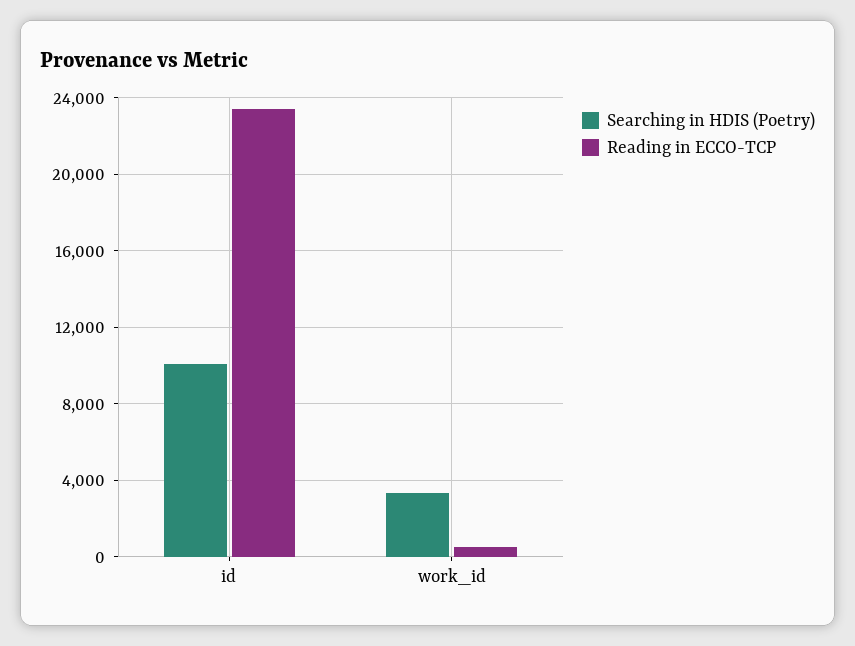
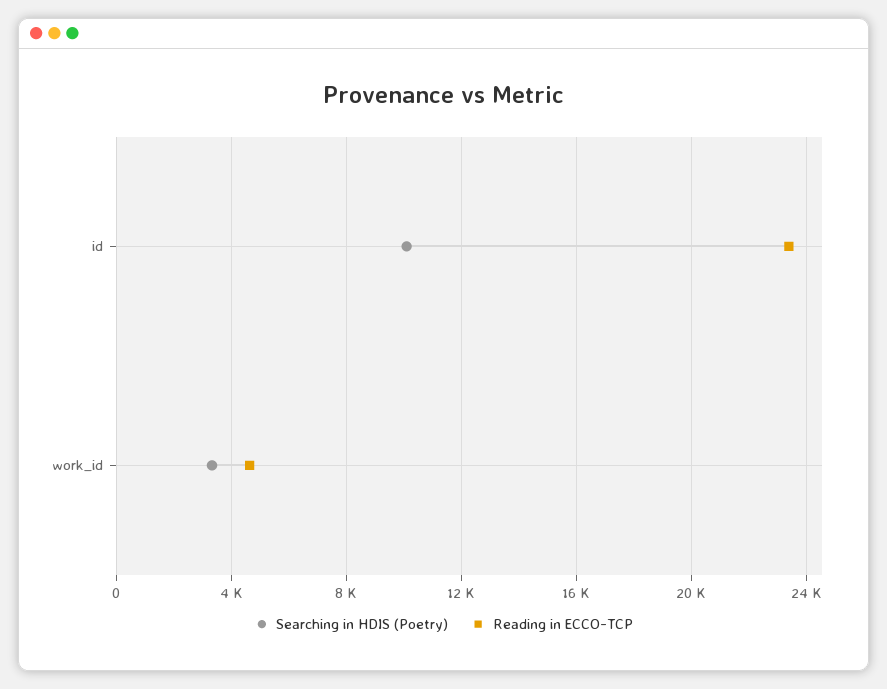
  {
    "Searching in HDIS (Poetry)": {
      "id": 10000,
      "work_id": 3500
    },
    "Reading in ECCO-TCP": {
      "id": 23500,
-     "work_id": 500
+     "work_id": 4500
    }
  }

